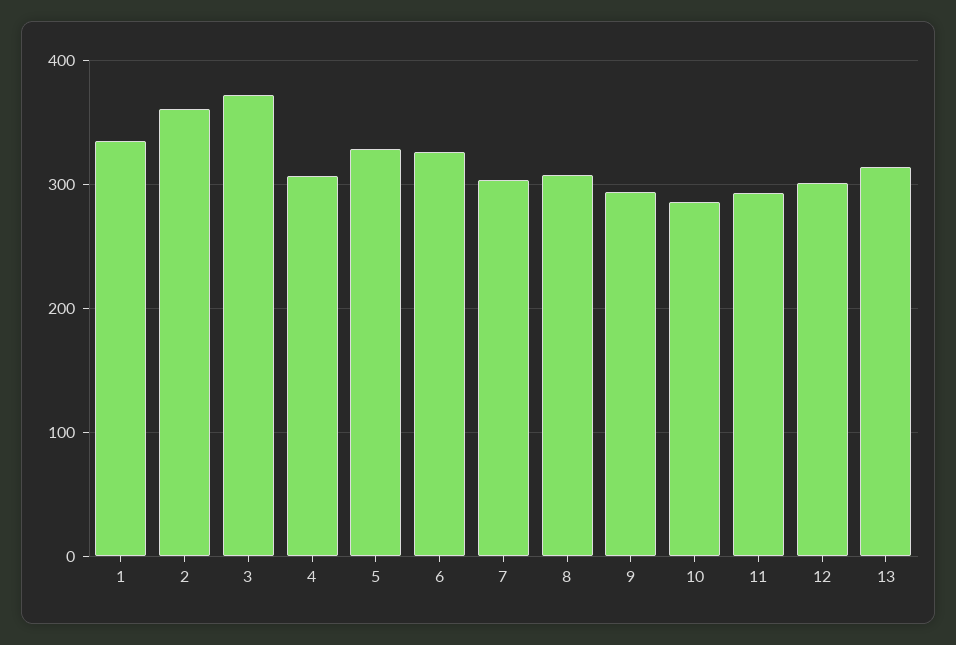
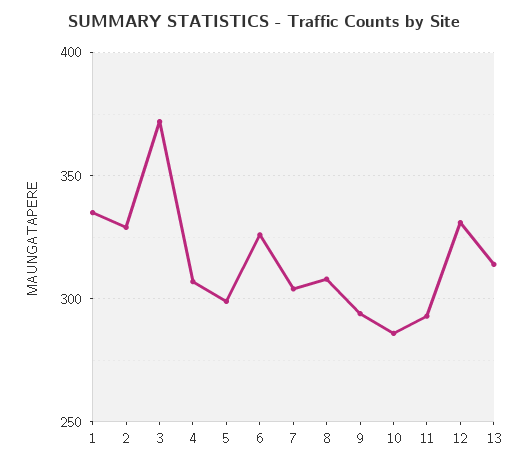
  {
    "1": 335,
-   "2": 360,
+   "2": 330,
    "3": 370,
    "4": 305,
-   "5": 330,
+   "5": 300,
    "6": 325,
    "7": 305,
    "8": 310,
    "9": 295,
    "10": 285,
    "11": 295,
-   "12": 300,
+   "12": 330,
    "13": 315
  }

